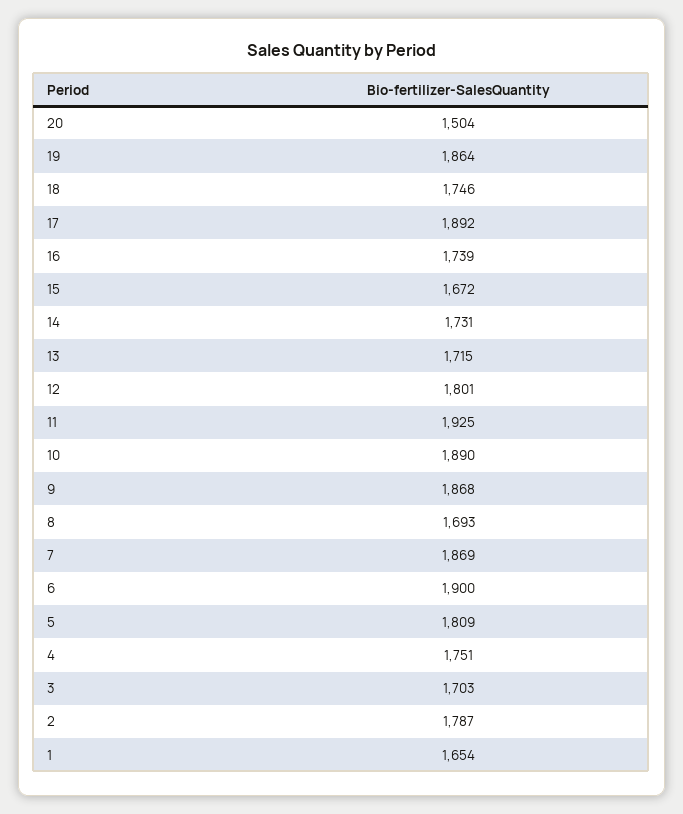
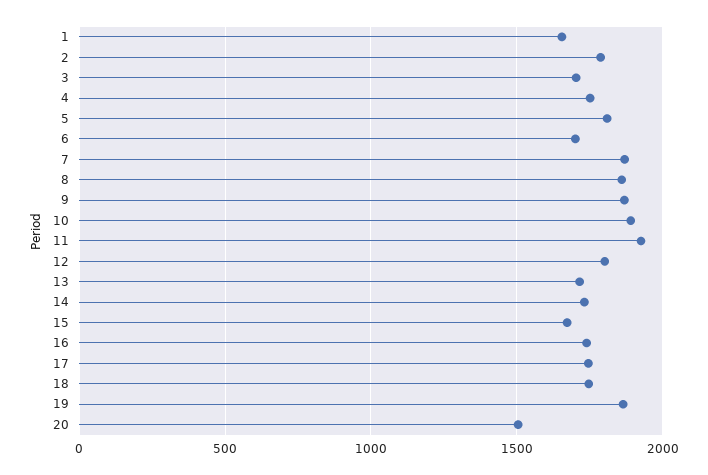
  {
    "20": 1504,
    "19": 1864,
    "18": 1746,
-   "17": 1892,
+   "17": 1750,
    "16": 1739,
    "15": 1672,
    "14": 1731,
    "13": 1715,
    "12": 1801,
    "11": 1925,
    "10": 1890,
    "9": 1868,
-   "8": 1693,
+   "8": 1850,
    "7": 1869,
-   "6": 1900,
+   "6": 1700,
    "5": 1809,
    "4": 1751,
    "3": 1703,
    "2": 1787,
    "1": 1654
  }

